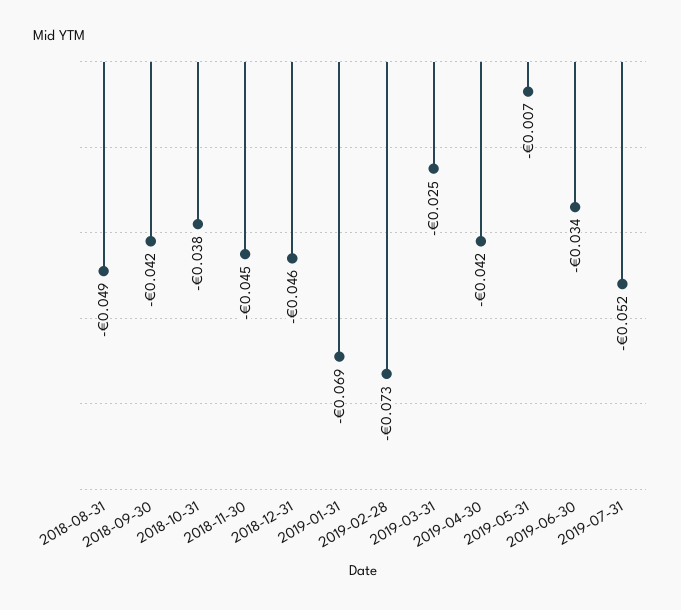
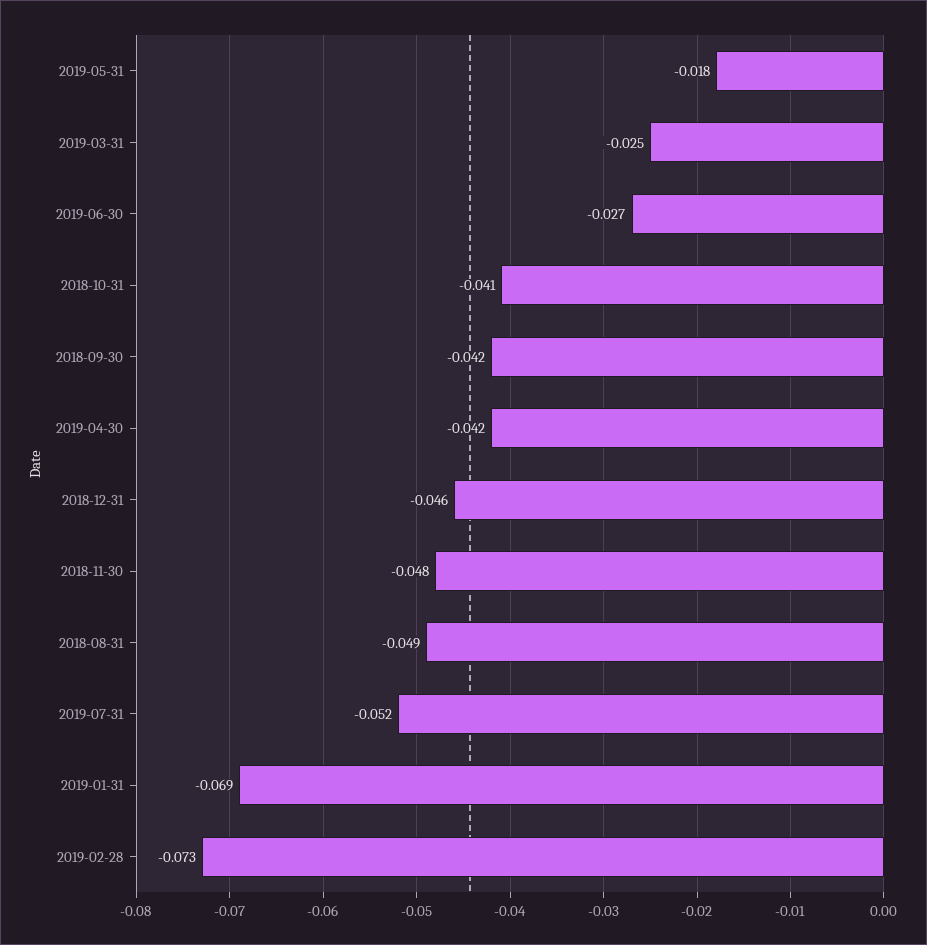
  {
    "2018-08-31": -0.049,
    "2018-09-30": -0.042,
-   "2018-10-31": -0.038,
+   "2018-10-31": -0.041,
-   "2018-11-30": -0.045,
+   "2018-11-30": -0.048,
    "2018-12-31": -0.046,
    "2019-01-31": -0.069,
    "2019-02-28": -0.073,
    "2019-03-31": -0.025,
    "2019-04-30": -0.042,
-   "2019-05-31": -0.007,
+   "2019-05-31": -0.018,
-   "2019-06-30": -0.034,
+   "2019-06-30": -0.027,
    "2019-07-31": -0.052
  }

